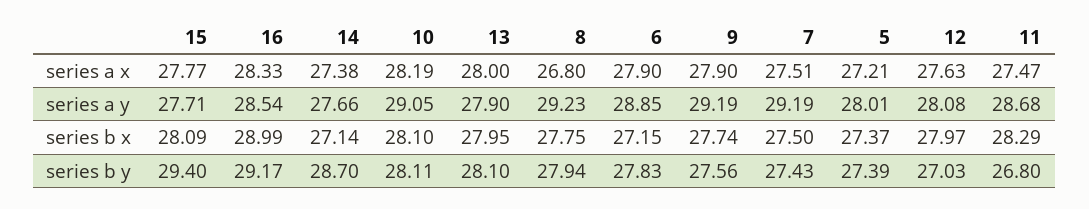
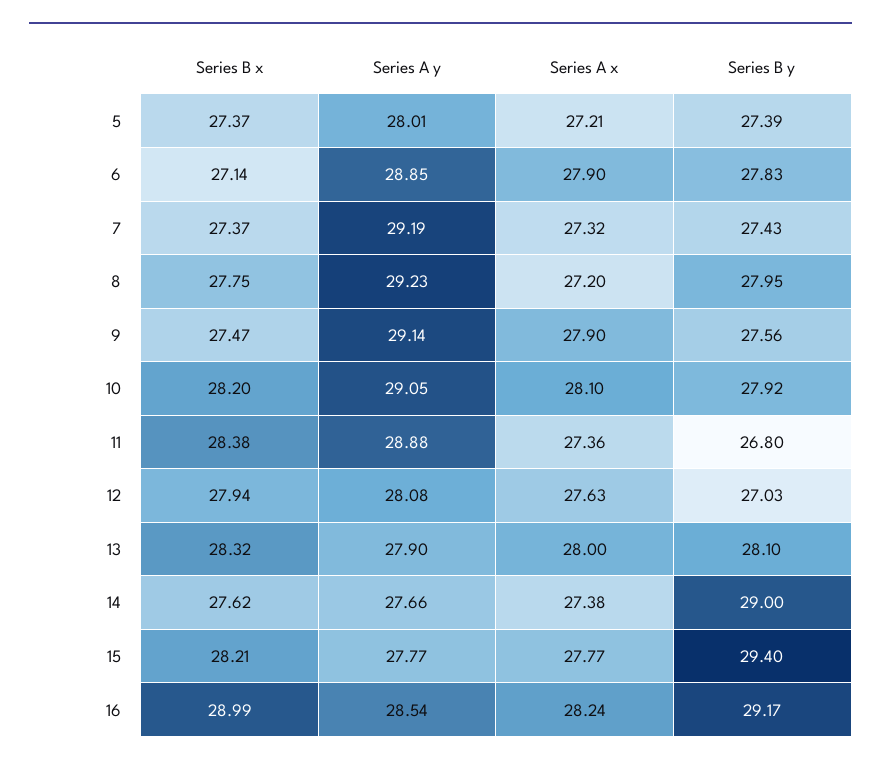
  {
    "15": {
      "series a x": 27.77,
-     "series a y": 27.71,
+     "series a y": 27.77,
-     "series b x": 28.09,
+     "series b x": 28.21,
      "series b y": 29.4
    },
    "16": {
-     "series a x": 28.33,
+     "series a x": 28.24,
      "series a y": 28.54,
      "series b x": 28.99,
      "series b y": 29.17
    },
    "14": {
      "series a x": 27.38,
      "series a y": 27.66,
-     "series b x": 27.14,
+     "series b x": 27.62,
-     "series b y": 28.7
+     "series b y": 29
    },
    "10": {
-     "series a x": 28.19,
+     "series a x": 28.1,
      "series a y": 29.05,
-     "series b x": 28.1,
+     "series b x": 28.2,
-     "series b y": 28.11
+     "series b y": 27.92
    },
    "13": {
      "series a x": 28,
      "series a y": 27.9,
-     "series b x": 27.95,
+     "series b x": 28.32,
      "series b y": 28.1
    },
    "8": {
-     "series a x": 26.8,
+     "series a x": 27.2,
      "series a y": 29.23,
      "series b x": 27.75,
-     "series b y": 27.94
+     "series b y": 27.95
    },
    "6": {
      "series a x": 27.9,
      "series a y": 28.85,
-     "series b x": 27.15,
+     "series b x": 27.14,
      "series b y": 27.83
    },
    "9": {
      "series a x": 27.9,
-     "series a y": 29.19,
+     "series a y": 29.14,
-     "series b x": 27.74,
+     "series b x": 27.47,
      "series b y": 27.56
    },
    "7": {
-     "series a x": 27.51,
+     "series a x": 27.32,
      "series a y": 29.19,
-     "series b x": 27.5,
+     "series b x": 27.37,
      "series b y": 27.43
    },
    "5": {
      "series a x": 27.21,
      "series a y": 28.01,
      "series b x": 27.37,
      "series b y": 27.39
    },
    "12": {
      "series a x": 27.63,
      "series a y": 28.08,
-     "series b x": 27.97,
+     "series b x": 27.94,
      "series b y": 27.03
    },
    "11": {
-     "series a x": 27.47,
+     "series a x": 27.36,
-     "series a y": 28.68,
+     "series a y": 28.88,
-     "series b x": 28.29,
+     "series b x": 28.38,
      "series b y": 26.8
    }
  }

